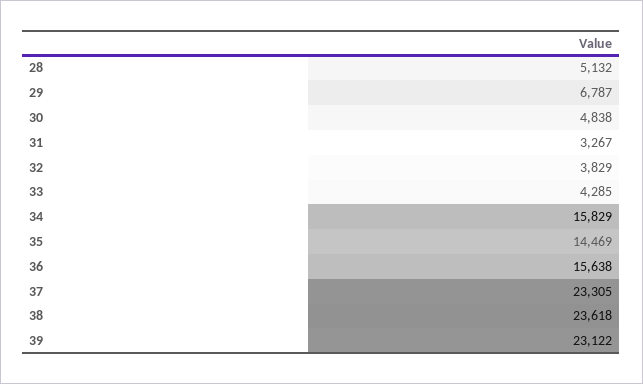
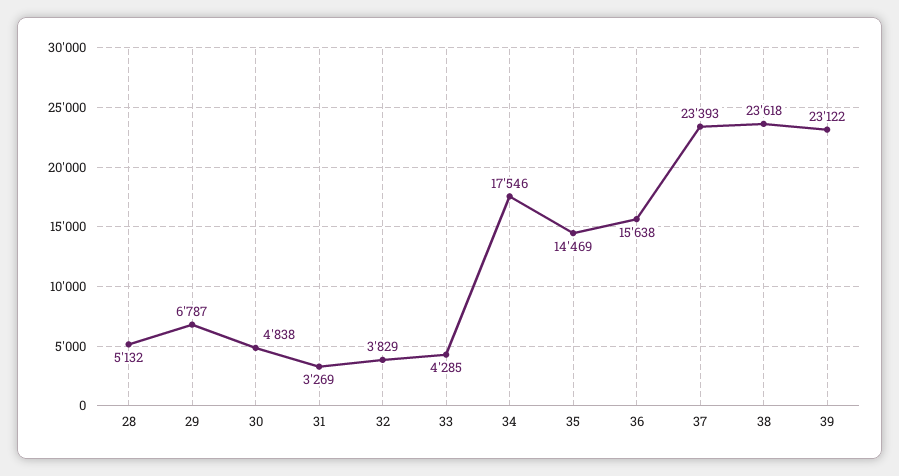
  {
    "28": 5132,
    "29": 6787,
    "30": 4838,
-   "31": 3267,
+   "31": 3269,
    "32": 3829,
    "33": 4285,
-   "34": 15829,
+   "34": 17546,
    "35": 14469,
    "36": 15638,
-   "37": 23305,
+   "37": 23393,
    "38": 23618,
    "39": 23122
  }

